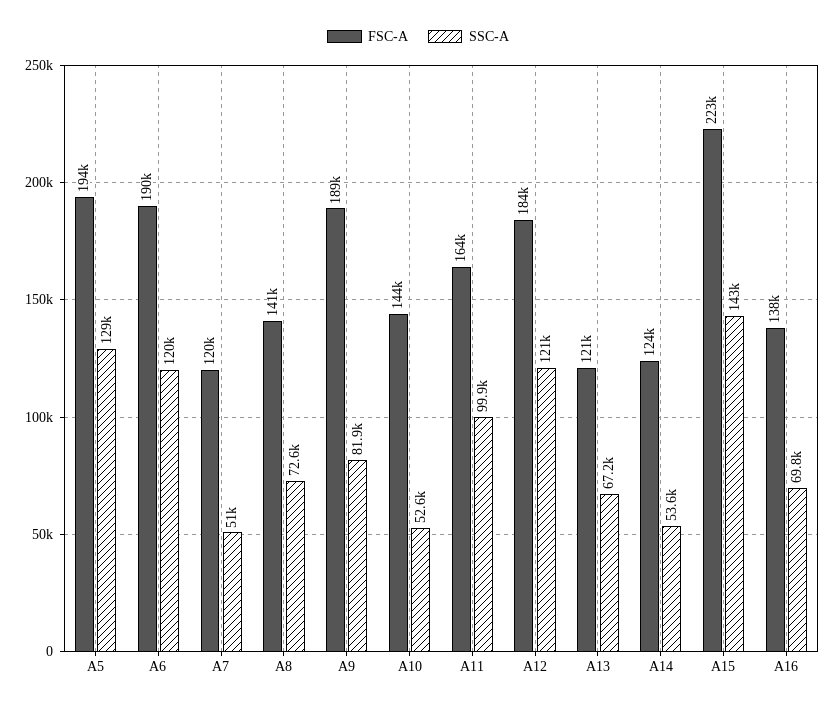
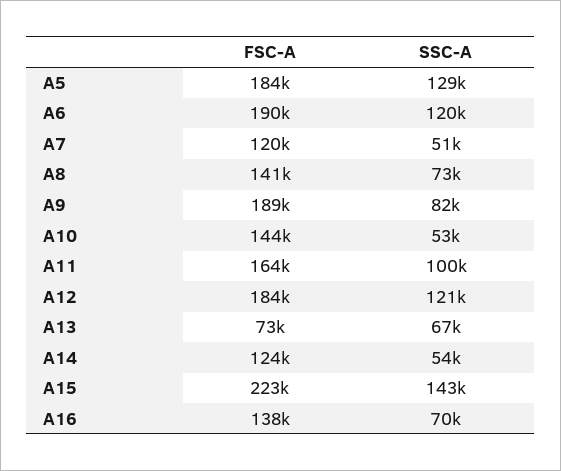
  {
    "FSC-A": {
-     "A5": 194000,
+     "A5": 184000,
      "A6": 190000,
      "A7": 120000,
      "A8": 141000,
      "A9": 189000,
      "A10": 144000,
      "A11": 164000,
      "A12": 184000,
-     "A13": 121000,
+     "A13": 73000,
      "A14": 124000,
      "A15": 223000,
      "A16": 138000
    },
    "SSC-A": {
      "A5": 129000,
      "A6": 120000,
      "A7": 51000,
      "A8": 72600,
      "A9": 81900,
      "A10": 52600,
      "A11": 99900,
      "A12": 121000,
      "A13": 67200,
      "A14": 53600,
      "A15": 143000,
      "A16": 69800
    }
  }

